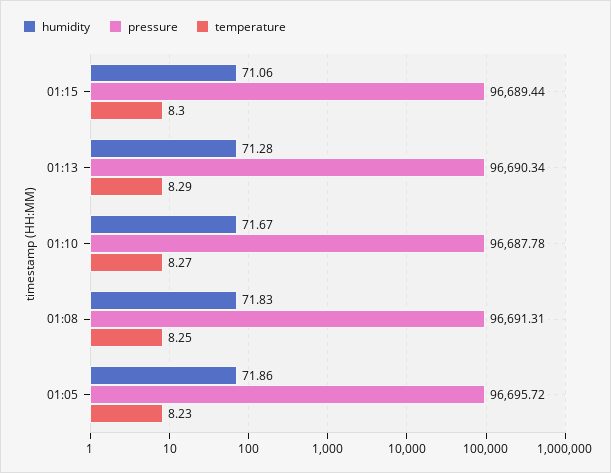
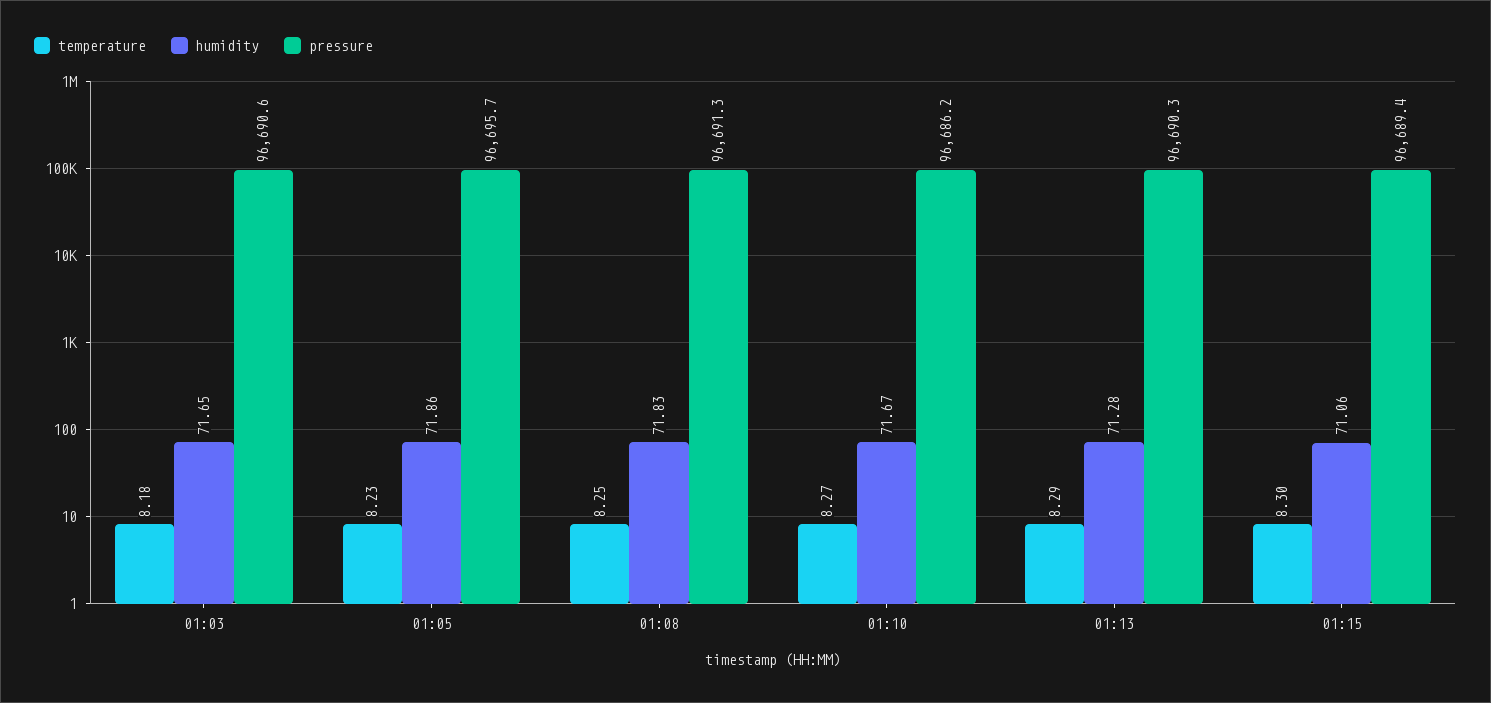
  {
    "humidity": {
      "01:15": 71.06,
      "01:13": 71.28,
      "01:10": 71.67,
      "01:08": 71.83,
-     "01:05": 71.86
+     "01:05": 71.86,
+     "01:03": 71.65
    },
    "pressure": {
      "01:15": 96689.44,
      "01:13": 96690.34,
-     "01:10": 96687.78,
+     "01:10": 96686.2,
      "01:08": 96691.31,
-     "01:05": 96695.72
+     "01:05": 96695.72,
+     "01:03": 96690.6
    },
    "temperature": {
      "01:15": 8.3,
      "01:13": 8.29,
      "01:10": 8.27,
      "01:08": 8.25,
-     "01:05": 8.23
+     "01:05": 8.23,
+     "01:03": 8.18
    }
  }

